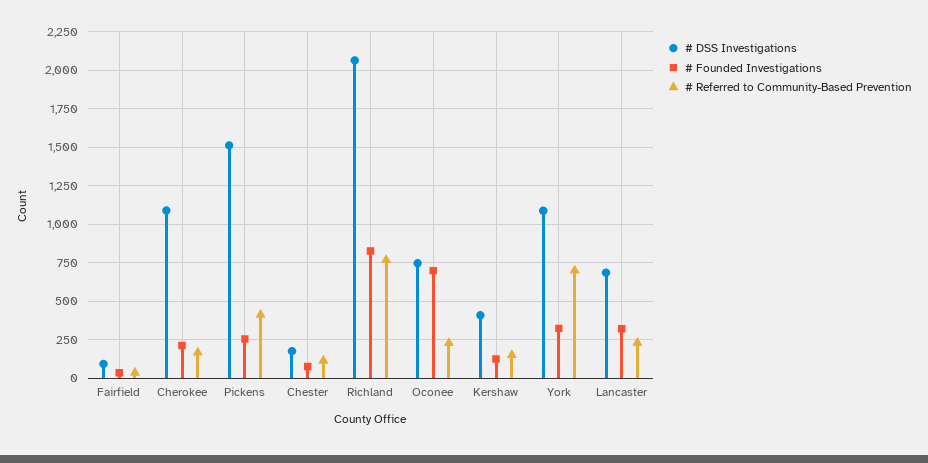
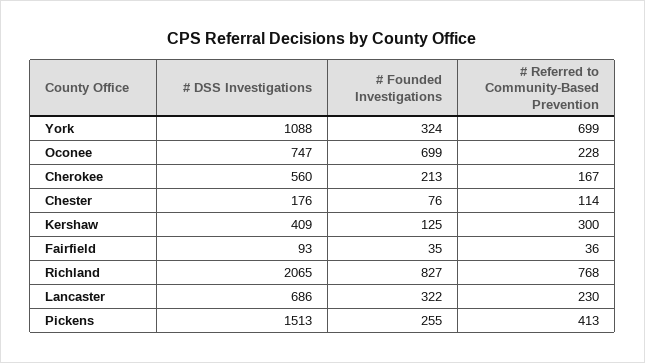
  {
    "# DSS Investigations": {
      "Fairfield": 93,
-     "Cherokee": 1100,
+     "Cherokee": 560,
      "Pickens": 1513,
      "Chester": 176,
      "Richland": 2065,
      "Oconee": 747,
      "Kershaw": 409,
      "York": 1088,
      "Lancaster": 686
    },
    "# Founded Investigations": {
      "Fairfield": 35,
      "Cherokee": 213,
      "Pickens": 255,
      "Chester": 76,
      "Richland": 827,
      "Oconee": 699,
      "Kershaw": 125,
      "York": 324,
      "Lancaster": 322
    },
    "# Referred to Community-Based Prevention": {
      "Fairfield": 36,
      "Cherokee": 167,
      "Pickens": 413,
      "Chester": 114,
      "Richland": 768,
      "Oconee": 228,
-     "Kershaw": 150,
+     "Kershaw": 300,
      "York": 699,
      "Lancaster": 230
    }
  }

